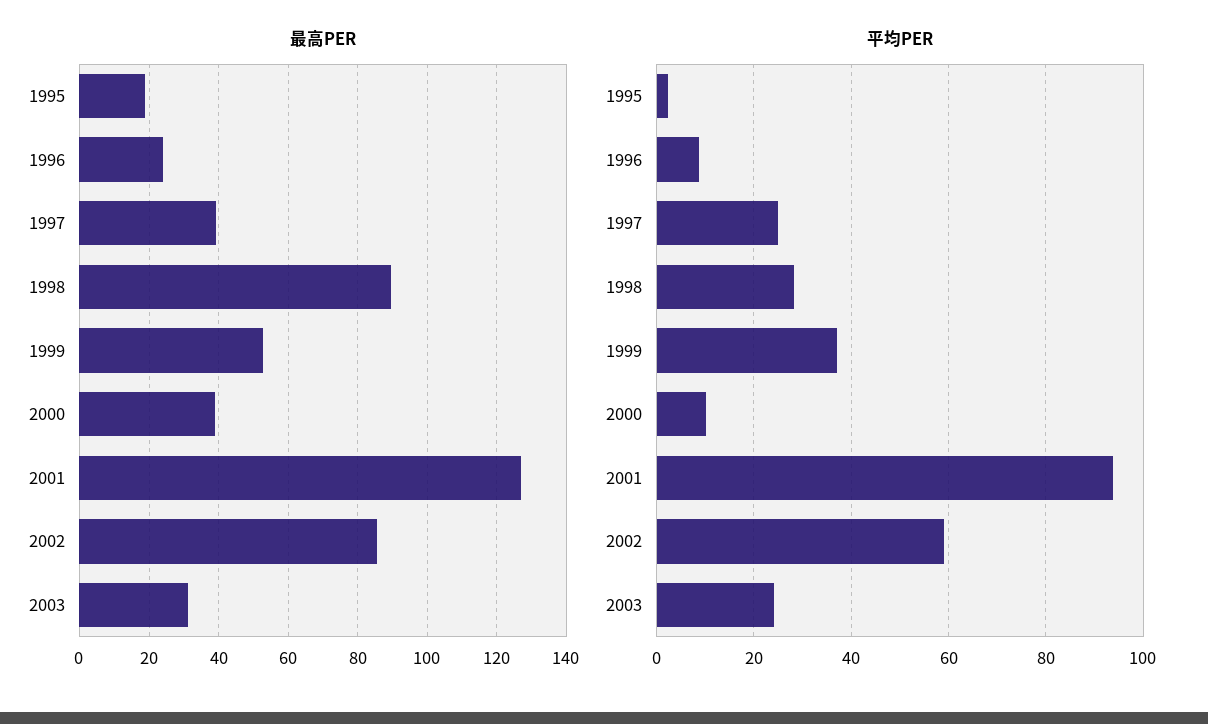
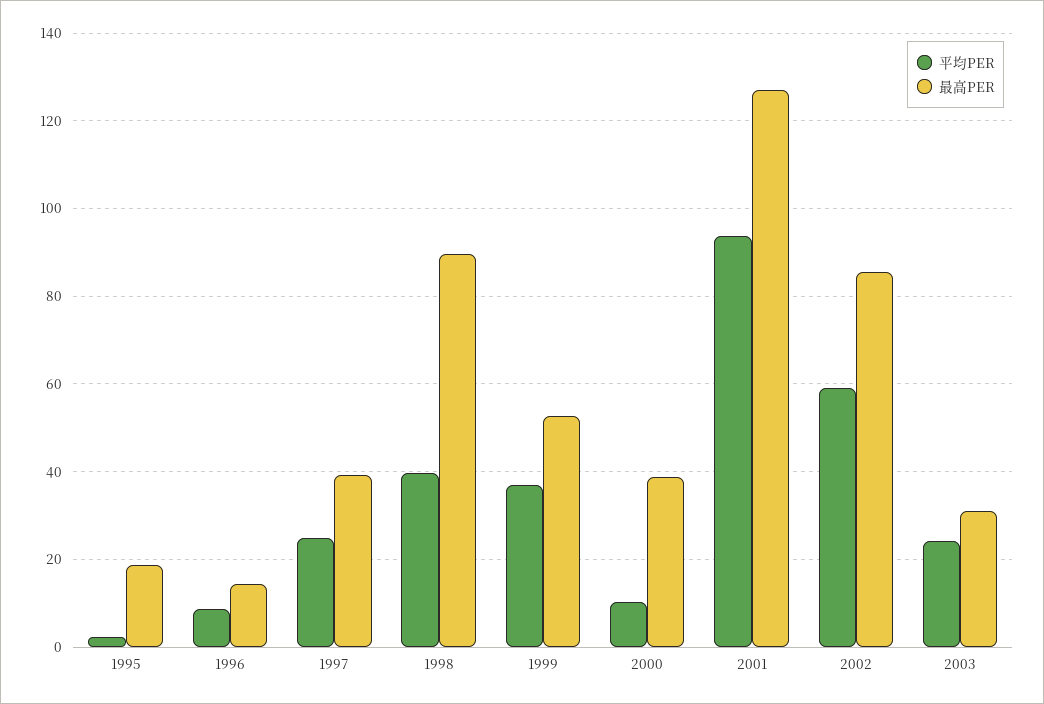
  {
    "最高PER": {
      "1995": 18,
-     "1996": 24,
+     "1996": 14,
      "1997": 40,
      "1998": 90,
      "1999": 52,
      "2000": 38,
      "2001": 128,
      "2002": 86,
      "2003": 32
    },
    "平均PER": {
      "1995": 2,
      "1996": 8,
      "1997": 24,
-     "1998": 28,
+     "1998": 40,
      "1999": 38,
      "2000": 10,
      "2001": 94,
      "2002": 60,
      "2003": 24
    }
  }

